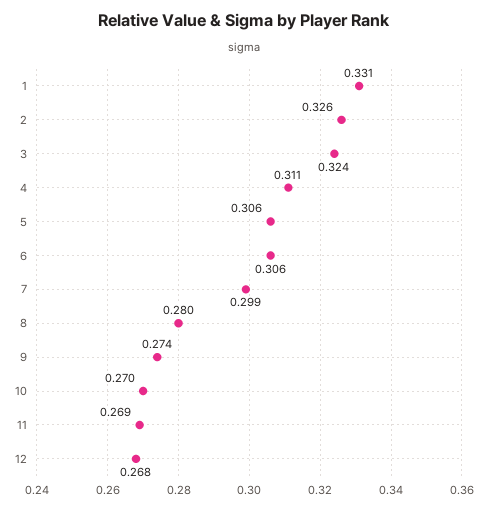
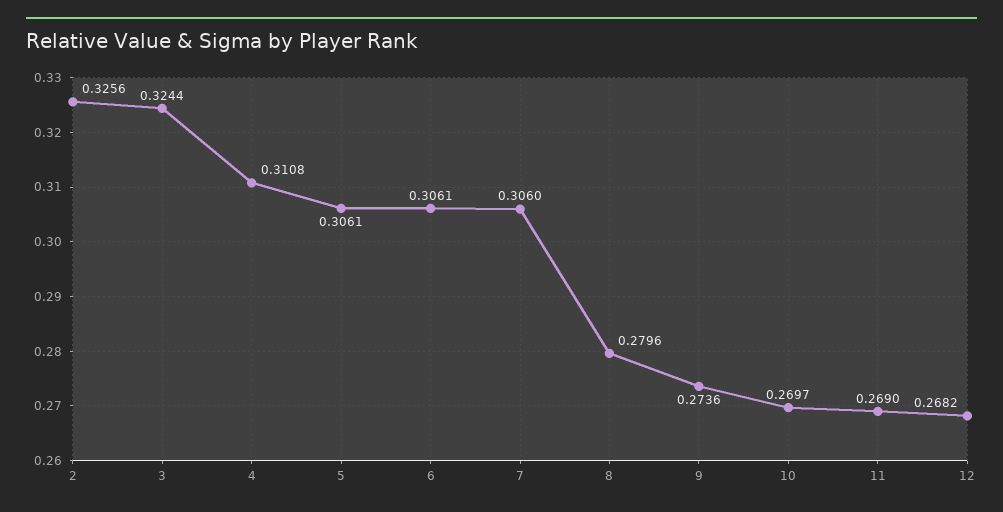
  {
-   "1": 0.331,
    "2": 0.3256,
    "3": 0.3244,
    "4": 0.3108,
    "5": 0.3061,
    "6": 0.3061,
-   "7": 0.299,
+   "7": 0.306,
    "8": 0.2796,
    "9": 0.2736,
    "10": 0.2697,
    "11": 0.269,
    "12": 0.2682
  }

